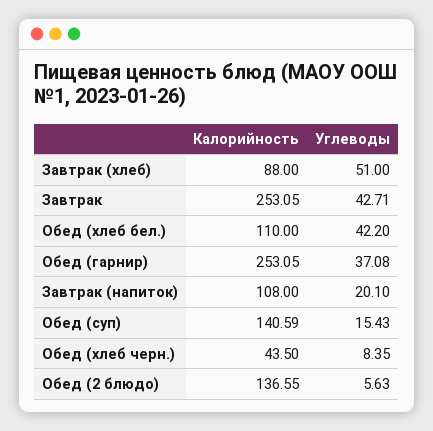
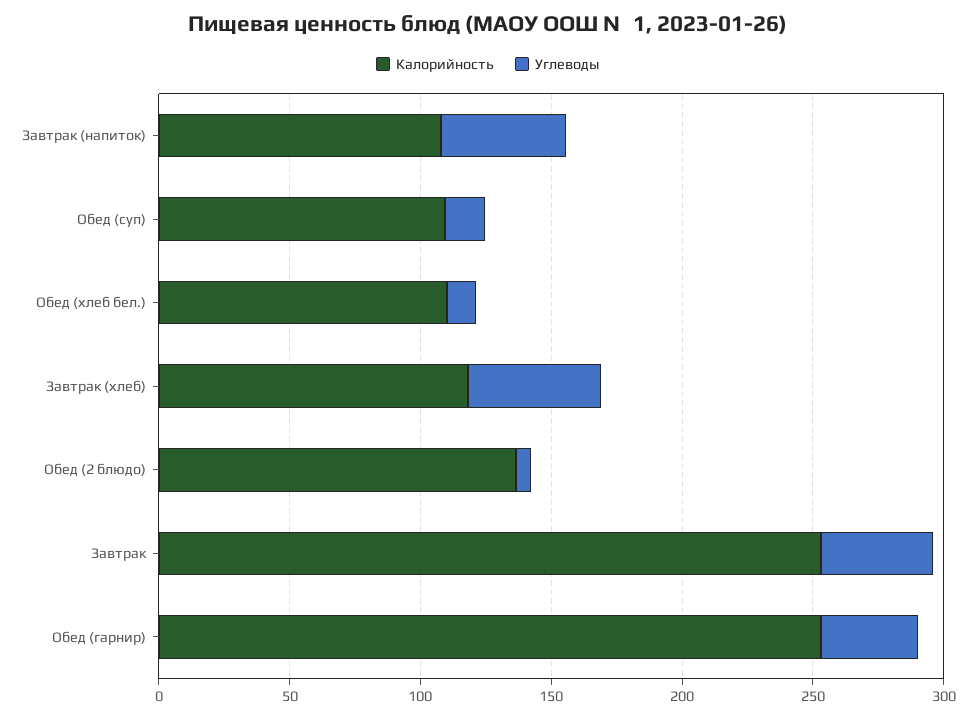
  {
    "Калорийность": {
-     "Завтрак (хлеб)": 88,
+     "Завтрак (хлеб)": 120,
      "Завтрак": 253.05,
      "Обед (хлеб бел.)": 110,
      "Обед (гарнир)": 253.05,
      "Завтрак (напиток)": 108,
-     "Обед (суп)": 140.59,
+     "Обед (суп)": 110,
-     "Обед (хлеб черн.)": 43.5,
      "Обед (2 блюдо)": 136.55
    },
    "Углеводы": {
      "Завтрак (хлеб)": 51,
      "Завтрак": 42.71,
-     "Обед (хлеб бел.)": 42.2,
+     "Обед (хлеб бел.)": 10,
      "Обед (гарнир)": 37.08,
-     "Завтрак (напиток)": 20.1,
+     "Завтрак (напиток)": 50,
      "Обед (суп)": 15.43,
-     "Обед (хлеб черн.)": 8.35,
      "Обед (2 блюдо)": 5.63
    }
  }

